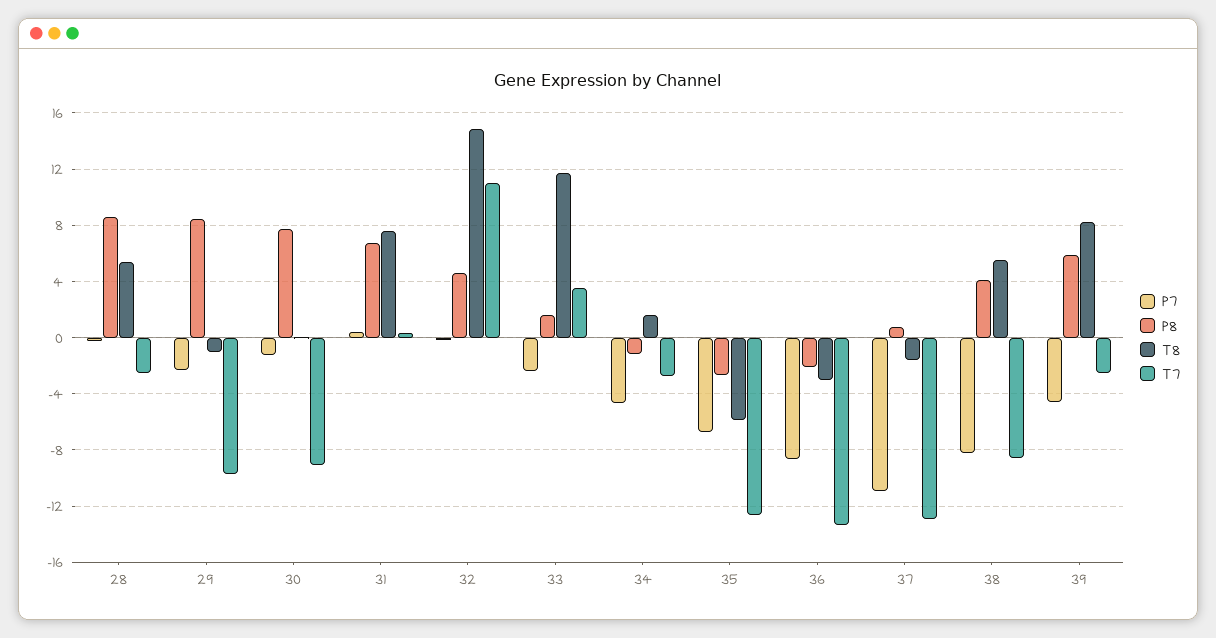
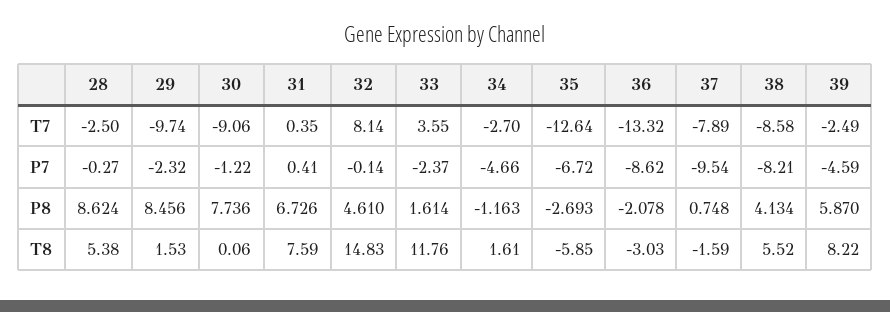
  {
    "P7": {
      "28": -0.27,
      "29": -2.32,
      "30": -1.22,
      "31": 0.41,
      "32": -0.14,
      "33": -2.37,
      "34": -4.66,
      "35": -6.72,
      "36": -8.62,
-     "37": -11,
+     "37": -9.54,
      "38": -8.21,
      "39": -4.59
    },
    "P8": {
      "28": 8.624,
      "29": 8.456,
      "30": 7.736,
      "31": 6.726,
      "32": 4.61,
      "33": 1.614,
      "34": -1.163,
      "35": -2.693,
      "36": -2.078,
      "37": 0.748,
      "38": 4.134,
      "39": 5.87
    },
    "T8": {
      "28": 5.38,
-     "29": -1,
+     "29": 1.53,
      "30": 0.06,
      "31": 7.59,
      "32": 14.83,
      "33": 11.76,
      "34": 1.61,
      "35": -5.85,
      "36": -3.03,
      "37": -1.59,
      "38": 5.52,
      "39": 8.22
    },
    "T7": {
      "28": -2.5,
      "29": -9.74,
      "30": -9.06,
      "31": 0.35,
-     "32": 11,
+     "32": 8.14,
      "33": 3.55,
      "34": -2.7,
      "35": -12.64,
      "36": -13.32,
-     "37": -13,
+     "37": -7.89,
      "38": -8.58,
      "39": -2.49
    }
  }

